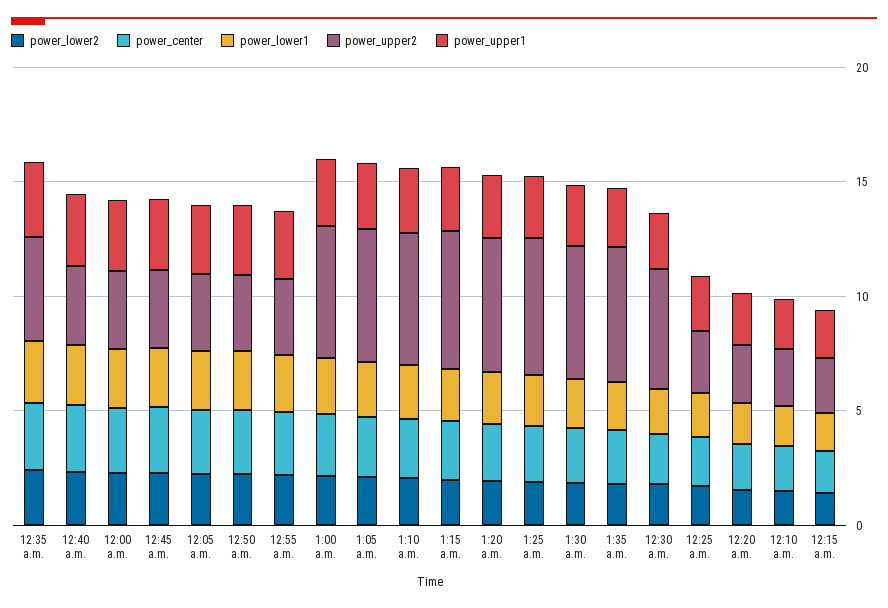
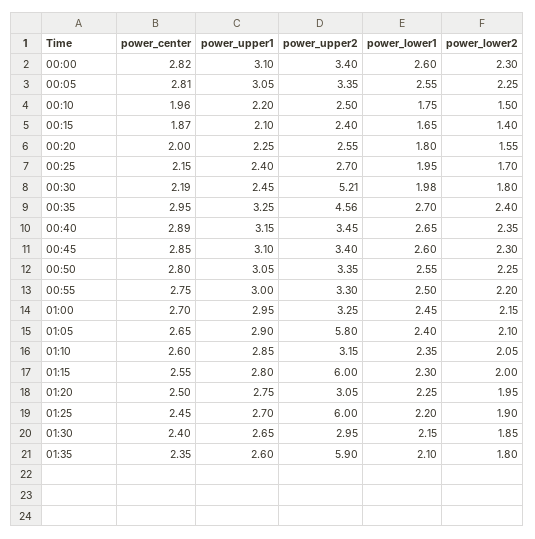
  {
    "power_lower2": {
      "12:35 a.m.": 2.4,
      "12:40 a.m.": 2.35,
      "12:00 a.m.": 2.3,
      "12:45 a.m.": 2.3,
      "12:05 a.m.": 2.25,
      "12:50 a.m.": 2.25,
      "12:55 a.m.": 2.2,
      "1:00 a.m.": 2.15,
      "1:05 a.m.": 2.1,
      "1:10 a.m.": 2.05,
      "1:15 a.m.": 2,
      "1:20 a.m.": 1.95,
      "1:25 a.m.": 1.9,
      "1:30 a.m.": 1.85,
      "1:35 a.m.": 1.8,
      "12:30 a.m.": 1.8,
      "12:25 a.m.": 1.7,
      "12:20 a.m.": 1.55,
      "12:10 a.m.": 1.5,
      "12:15 a.m.": 1.4
    },
    "power_center": {
      "12:35 a.m.": 2.95,
      "12:40 a.m.": 2.89,
      "12:00 a.m.": 2.82,
      "12:45 a.m.": 2.85,
      "12:05 a.m.": 2.81,
      "12:50 a.m.": 2.8,
      "12:55 a.m.": 2.75,
      "1:00 a.m.": 2.7,
      "1:05 a.m.": 2.65,
      "1:10 a.m.": 2.6,
      "1:15 a.m.": 2.55,
      "1:20 a.m.": 2.5,
      "1:25 a.m.": 2.45,
      "1:30 a.m.": 2.4,
      "1:35 a.m.": 2.35,
      "12:30 a.m.": 2.19,
      "12:25 a.m.": 2.15,
      "12:20 a.m.": 2,
      "12:10 a.m.": 1.96,
      "12:15 a.m.": 1.87
    },
    "power_lower1": {
      "12:35 a.m.": 2.7,
      "12:40 a.m.": 2.65,
      "12:00 a.m.": 2.6,
      "12:45 a.m.": 2.6,
      "12:05 a.m.": 2.55,
      "12:50 a.m.": 2.55,
      "12:55 a.m.": 2.5,
      "1:00 a.m.": 2.45,
      "1:05 a.m.": 2.4,
      "1:10 a.m.": 2.35,
      "1:15 a.m.": 2.3,
      "1:20 a.m.": 2.25,
      "1:25 a.m.": 2.2,
      "1:30 a.m.": 2.15,
      "1:35 a.m.": 2.1,
      "12:30 a.m.": 1.98,
      "12:25 a.m.": 1.95,
      "12:20 a.m.": 1.8,
      "12:10 a.m.": 1.75,
      "12:15 a.m.": 1.65
    },
    "power_upper2": {
      "12:35 a.m.": 4.56,
      "12:40 a.m.": 3.45,
      "12:00 a.m.": 3.4,
      "12:45 a.m.": 3.4,
      "12:05 a.m.": 3.35,
      "12:50 a.m.": 3.35,
      "12:55 a.m.": 3.3,
-     "1:00 a.m.": 6,
+     "1:00 a.m.": 3.25,
      "1:05 a.m.": 5.8,
-     "1:10 a.m.": 6,
+     "1:10 a.m.": 3.15,
      "1:15 a.m.": 6,
-     "1:20 a.m.": 6,
+     "1:20 a.m.": 3.05,
      "1:25 a.m.": 6,
-     "1:30 a.m.": 6,
+     "1:30 a.m.": 2.95,
      "1:35 a.m.": 5.9,
      "12:30 a.m.": 5.21,
      "12:25 a.m.": 2.7,
      "12:20 a.m.": 2.55,
      "12:10 a.m.": 2.5,
      "12:15 a.m.": 2.4
    },
    "power_upper1": {
      "12:35 a.m.": 3.25,
      "12:40 a.m.": 3.15,
      "12:00 a.m.": 3.1,
      "12:45 a.m.": 3.1,
      "12:05 a.m.": 3.05,
      "12:50 a.m.": 3.05,
      "12:55 a.m.": 3,
      "1:00 a.m.": 2.95,
      "1:05 a.m.": 2.9,
      "1:10 a.m.": 2.85,
      "1:15 a.m.": 2.8,
      "1:20 a.m.": 2.75,
      "1:25 a.m.": 2.7,
      "1:30 a.m.": 2.65,
      "1:35 a.m.": 2.6,
      "12:30 a.m.": 2.45,
      "12:25 a.m.": 2.4,
      "12:20 a.m.": 2.25,
      "12:10 a.m.": 2.2,
      "12:15 a.m.": 2.1
    }
  }

